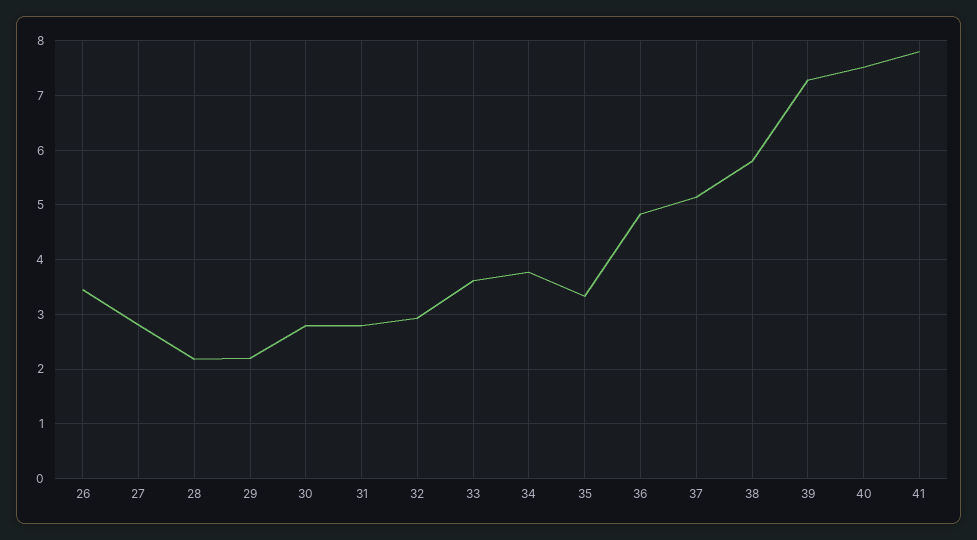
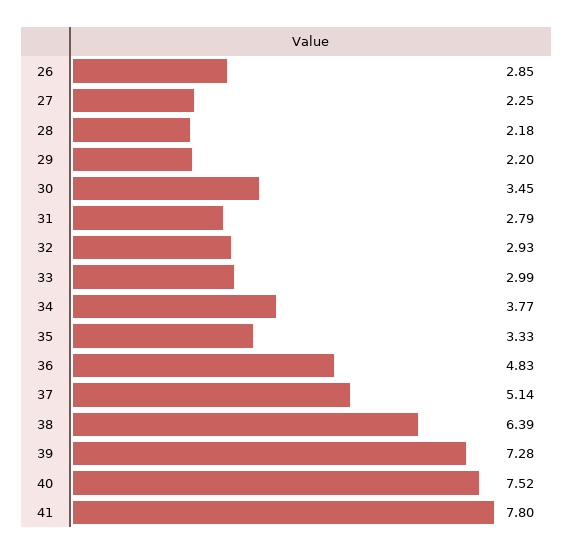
  {
-   "26": 3.4,
+   "26": 2.85,
-   "27": 2.8,
+   "27": 2.25,
    "28": 2.18,
    "29": 2.2,
-   "30": 2.8,
+   "30": 3.45,
    "31": 2.79,
    "32": 2.93,
-   "33": 3.6,
+   "33": 2.99,
    "34": 3.77,
    "35": 3.33,
    "36": 4.83,
    "37": 5.14,
-   "38": 5.8,
+   "38": 6.39,
    "39": 7.28,
    "40": 7.52,
    "41": 7.8
  }

